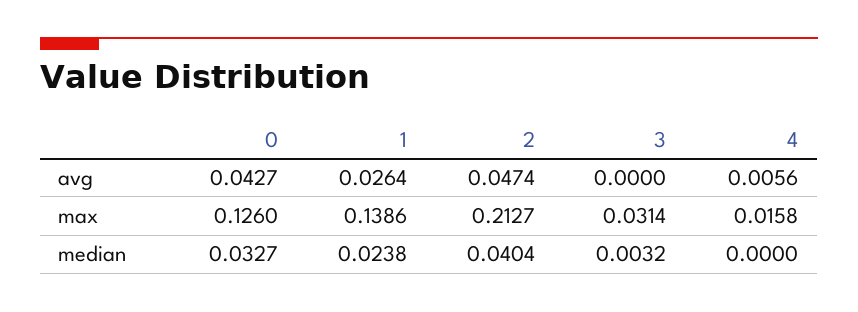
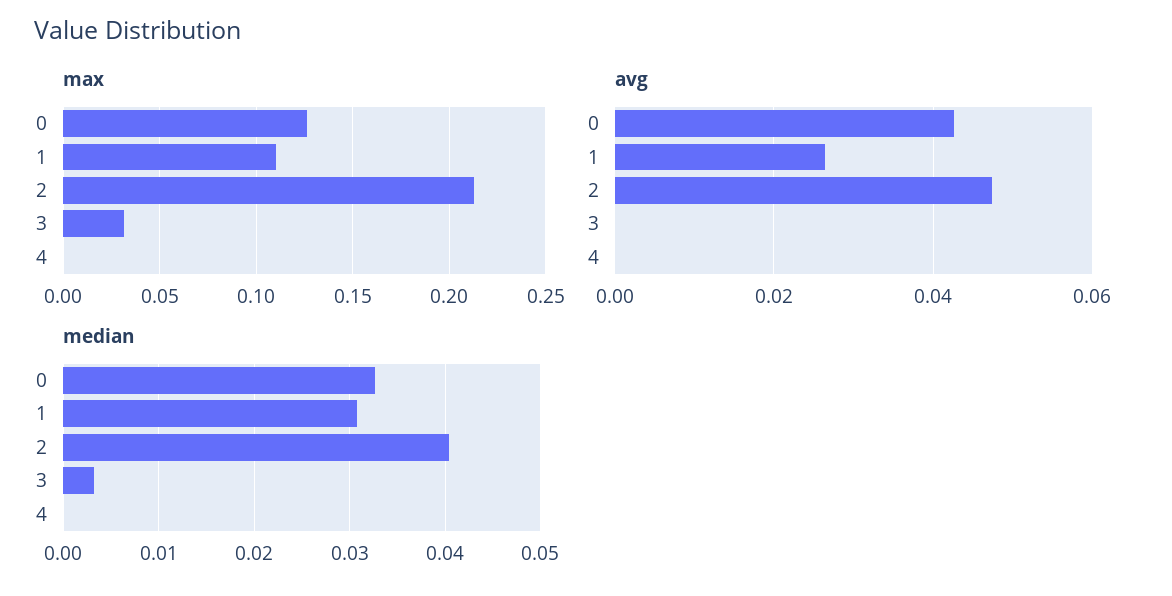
  {
    "avg": {
      "0": 0.0427,
      "1": 0.0264,
      "2": 0.0474,
      "3": 0,
-     "4": 0.0056
+     "4": 0
    },
    "max": {
      "0": 0.126,
-     "1": 0.1386,
+     "1": 0.11,
      "2": 0.2127,
      "3": 0.0314,
-     "4": 0.0158
+     "4": 0
    },
    "median": {
      "0": 0.0327,
-     "1": 0.0238,
+     "1": 0.031,
      "2": 0.0404,
      "3": 0.0032,
      "4": 0
    }
  }

